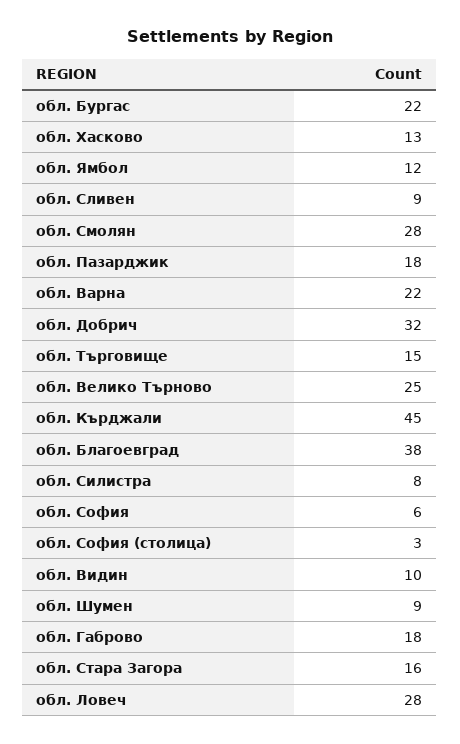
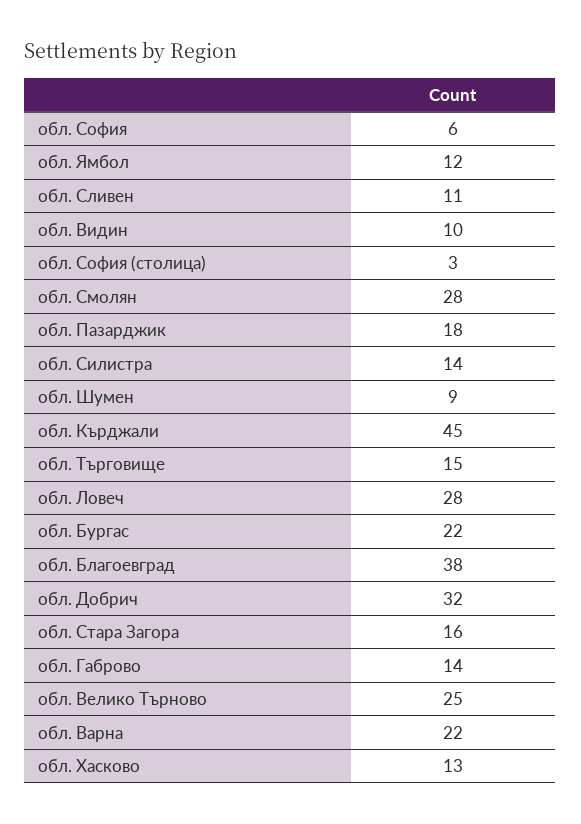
  {
    "обл. Бургас": 22,
    "обл. Хасково": 13,
    "обл. Ямбол": 12,
-   "обл. Сливен": 9,
+   "обл. Сливен": 11,
    "обл. Смолян": 28,
    "обл. Пазарджик": 18,
    "обл. Варна": 22,
    "обл. Добрич": 32,
    "обл. Търговище": 15,
    "обл. Велико Търново": 25,
    "обл. Кърджали": 45,
    "обл. Благоевград": 38,
-   "обл. Силистра": 8,
+   "обл. Силистра": 14,
    "обл. София": 6,
    "обл. София (столица)": 3,
    "обл. Видин": 10,
    "обл. Шумен": 9,
-   "обл. Габрово": 18,
+   "обл. Габрово": 14,
    "обл. Стара Загора": 16,
    "обл. Ловеч": 28
  }

